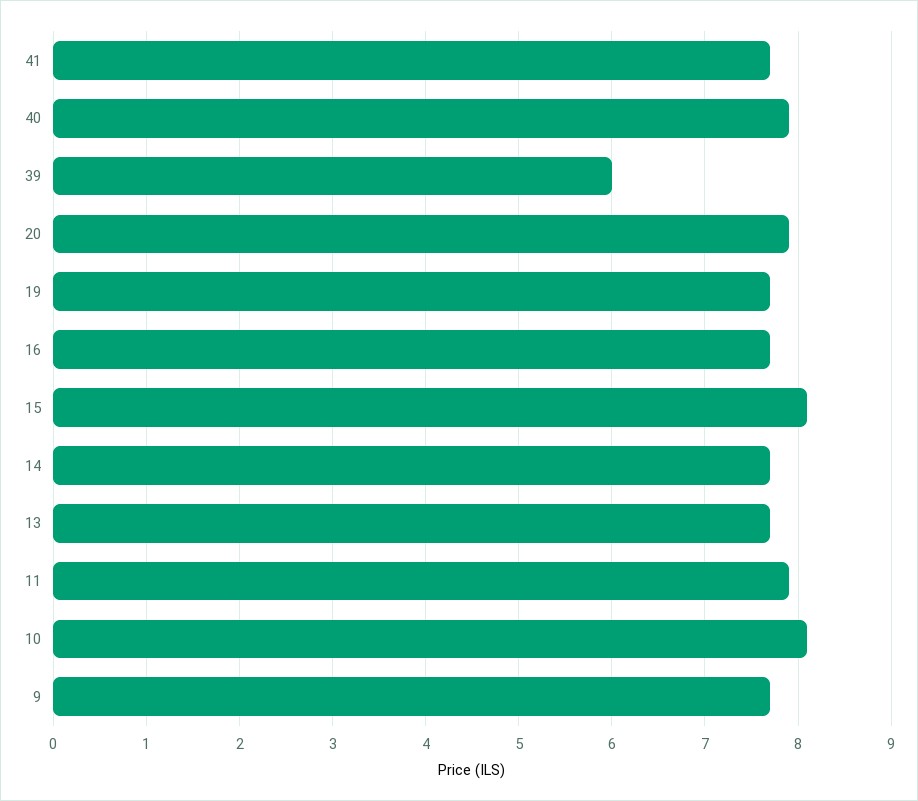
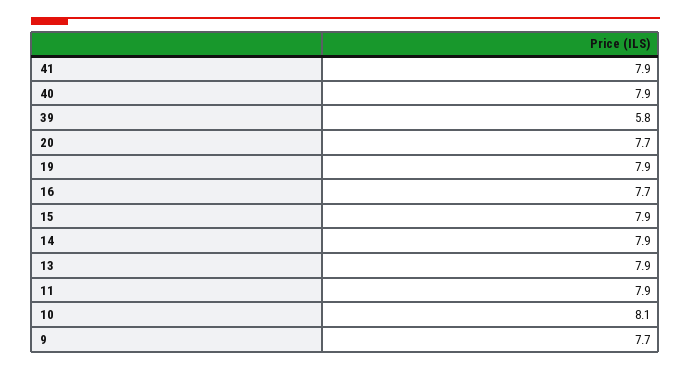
  {
-   "41": 7.7,
+   "41": 7.9,
    "40": 7.9,
-   "39": 6,
+   "39": 5.8,
-   "20": 7.9,
+   "20": 7.7,
-   "19": 7.7,
+   "19": 7.9,
    "16": 7.7,
-   "15": 8.1,
+   "15": 7.9,
-   "14": 7.7,
+   "14": 7.9,
-   "13": 7.7,
+   "13": 7.9,
    "11": 7.9,
    "10": 8.1,
    "9": 7.7
  }

